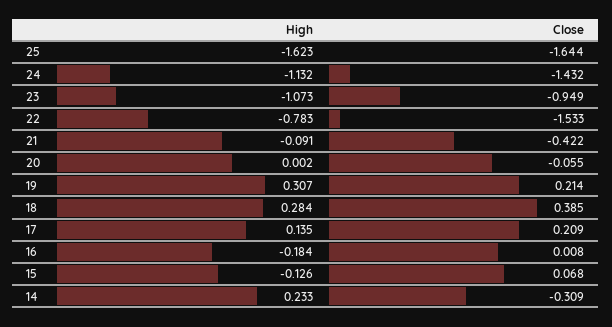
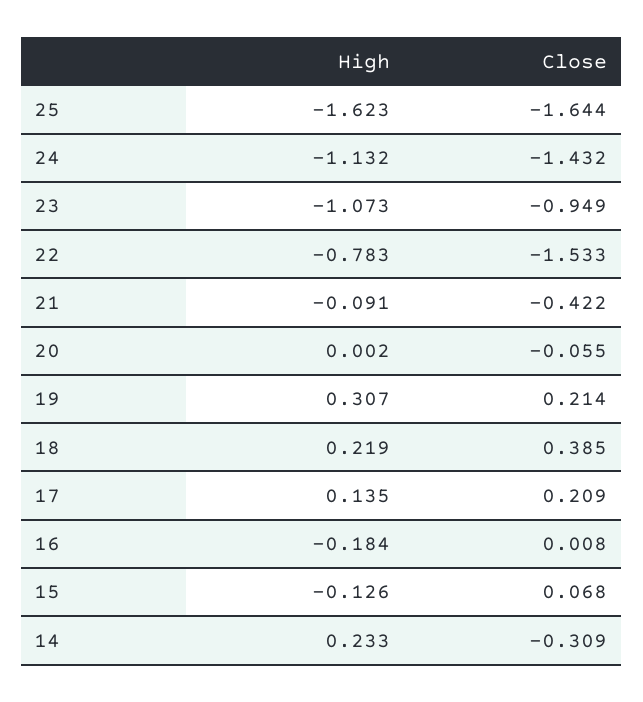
  {
    "High": {
      "25": -1.623,
      "24": -1.132,
      "23": -1.073,
      "22": -0.783,
      "21": -0.091,
      "20": 0.002,
      "19": 0.307,
-     "18": 0.284,
+     "18": 0.219,
      "17": 0.135,
      "16": -0.184,
      "15": -0.126,
      "14": 0.233
    },
    "Close": {
      "25": -1.644,
      "24": -1.432,
      "23": -0.949,
      "22": -1.533,
      "21": -0.422,
      "20": -0.055,
      "19": 0.214,
      "18": 0.385,
      "17": 0.209,
      "16": 0.008,
      "15": 0.068,
      "14": -0.309
    }
  }

